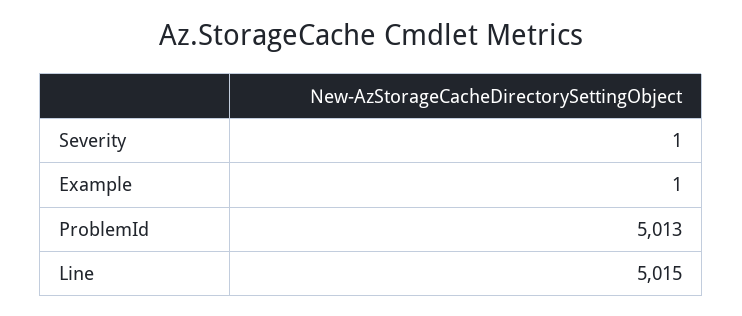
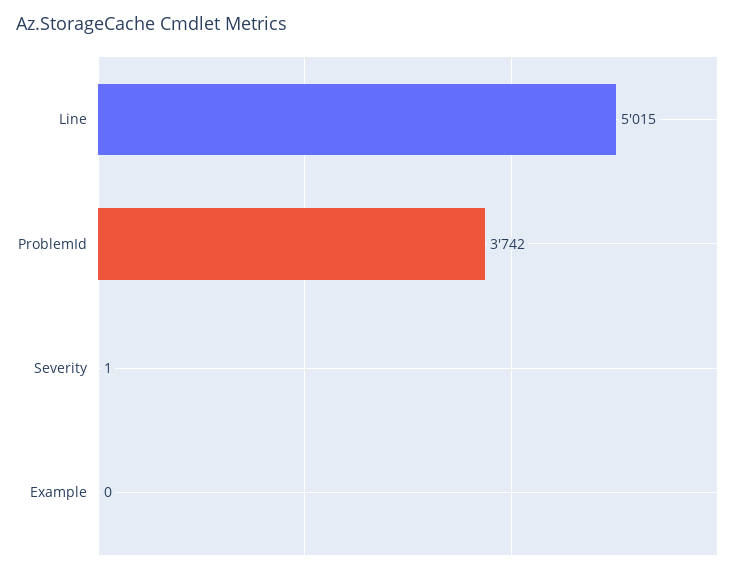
  {
    "Severity": 1,
-   "Example": 1,
+   "Example": 0,
-   "ProblemId": 5013,
+   "ProblemId": 3742,
    "Line": 5015
  }

